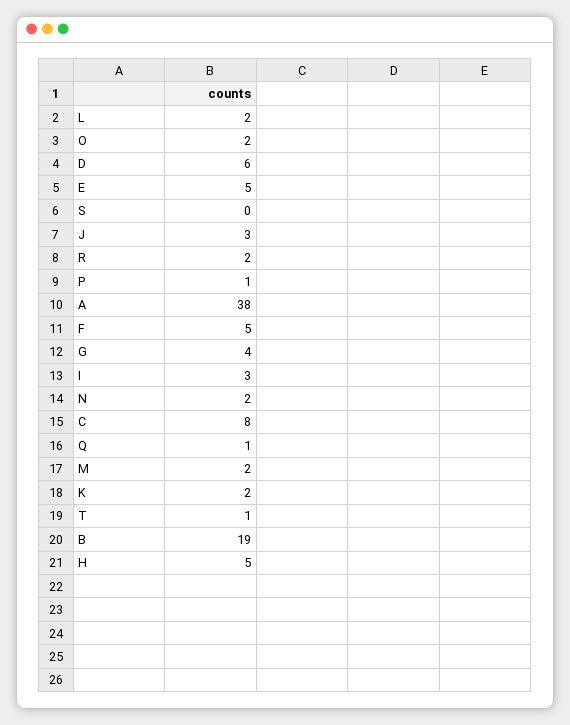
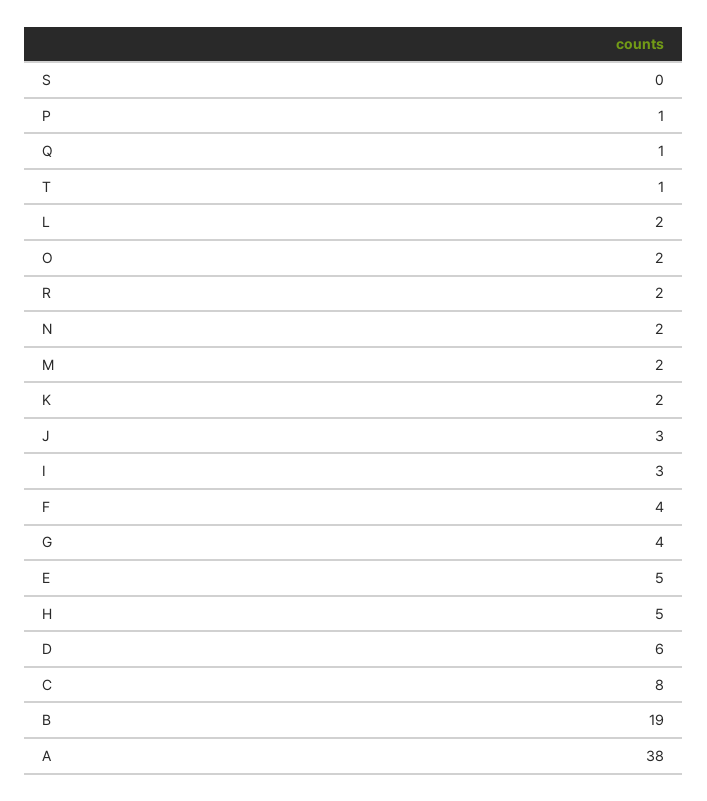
  {
    "L": 2,
    "O": 2,
    "D": 6,
    "E": 5,
    "S": 0,
    "J": 3,
    "R": 2,
    "P": 1,
    "A": 38,
-   "F": 5,
+   "F": 4,
    "G": 4,
    "I": 3,
    "N": 2,
    "C": 8,
    "Q": 1,
    "M": 2,
    "K": 2,
    "T": 1,
    "B": 19,
    "H": 5
  }

